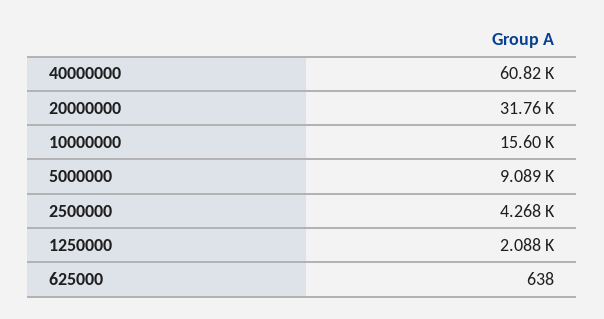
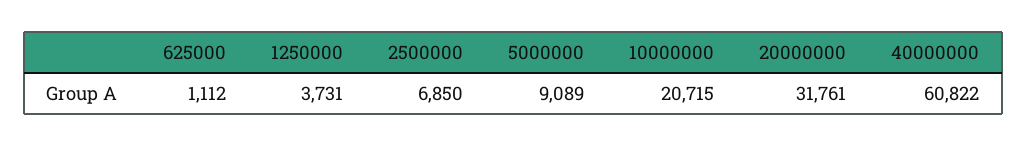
  {
    "40000000": 60822,
    "20000000": 31761,
-   "10000000": 15600,
+   "10000000": 20715,
    "5000000": 9089,
-   "2500000": 4268,
+   "2500000": 6850,
-   "1250000": 2088,
+   "1250000": 3731,
-   "625000": 638
+   "625000": 1112
  }

